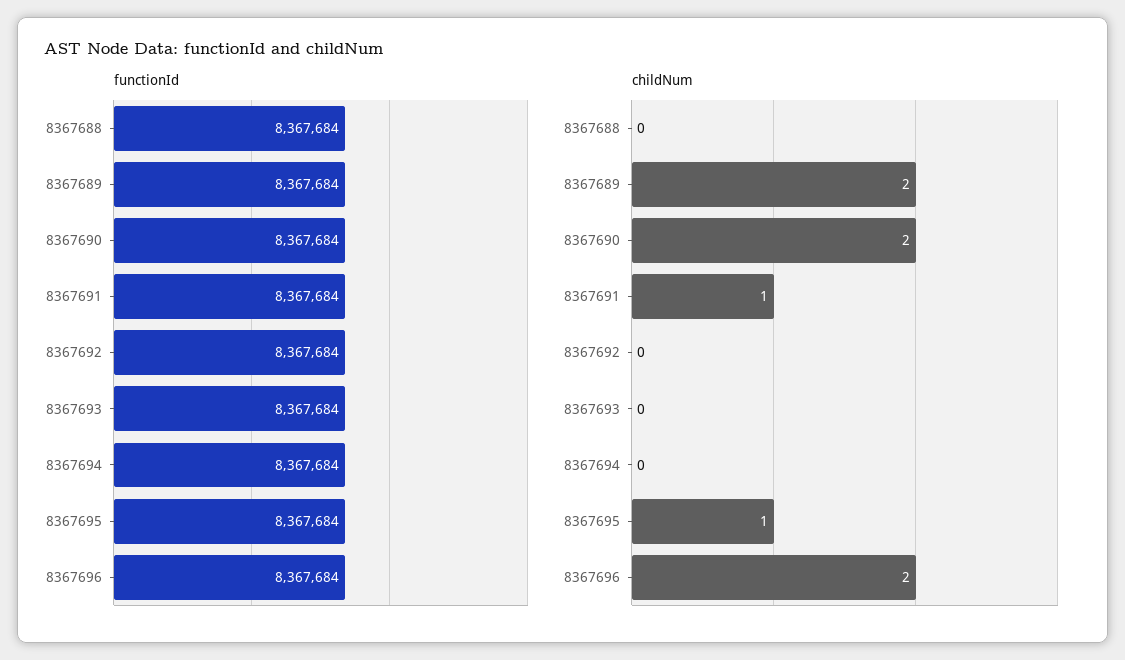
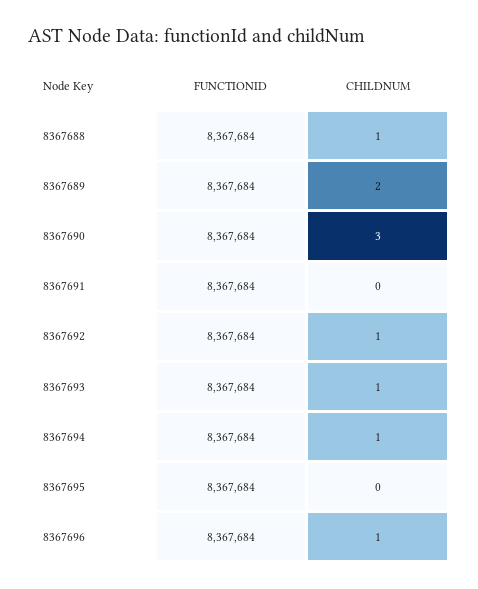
  {
    "functionId": {
      "8367688": 8367684,
      "8367689": 8367684,
      "8367690": 8367684,
      "8367691": 8367684,
      "8367692": 8367684,
      "8367693": 8367684,
      "8367694": 8367684,
      "8367695": 8367684,
      "8367696": 8367684
    },
    "childNum": {
-     "8367688": 0,
+     "8367688": 1,
      "8367689": 2,
-     "8367690": 2,
+     "8367690": 3,
-     "8367691": 1,
+     "8367691": 0,
-     "8367692": 0,
+     "8367692": 1,
-     "8367693": 0,
+     "8367693": 1,
-     "8367694": 0,
+     "8367694": 1,
-     "8367695": 1,
+     "8367695": 0,
-     "8367696": 2
+     "8367696": 1
    }
  }

